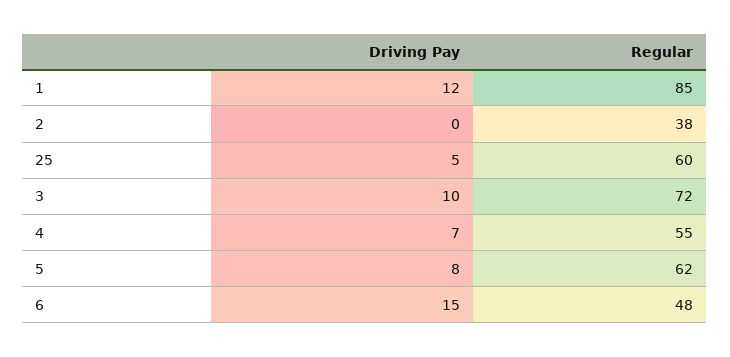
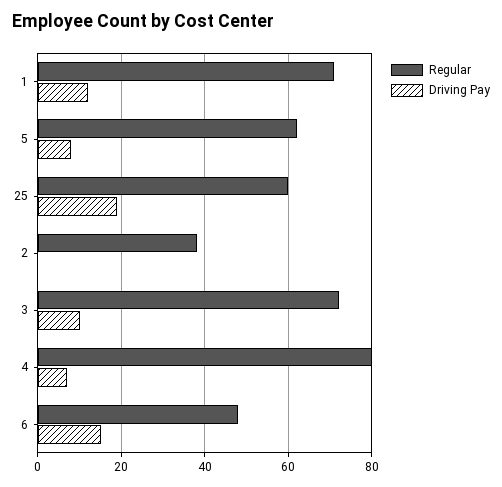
  {
    "Driving Pay": {
      "1": 12,
      "2": 0,
-     "25": 5,
+     "25": 20,
      "3": 10,
      "4": 7,
      "5": 8,
      "6": 15
    },
    "Regular": {
-     "1": 85,
+     "1": 70,
      "2": 38,
      "25": 60,
      "3": 72,
-     "4": 55,
+     "4": 80,
      "5": 62,
      "6": 48
    }
  }

